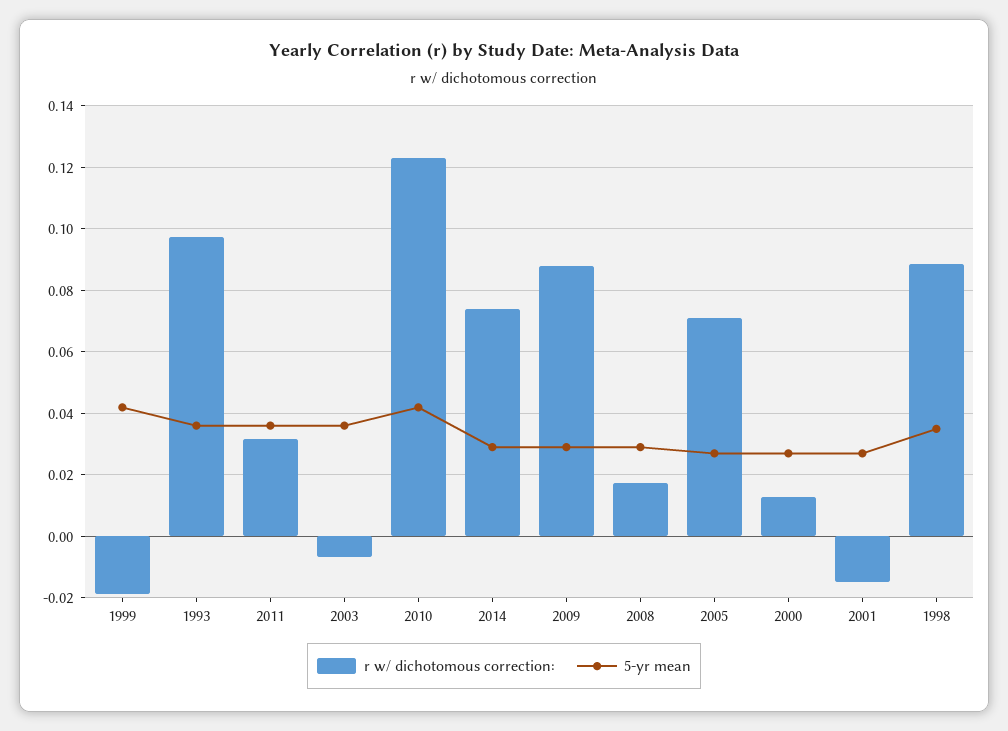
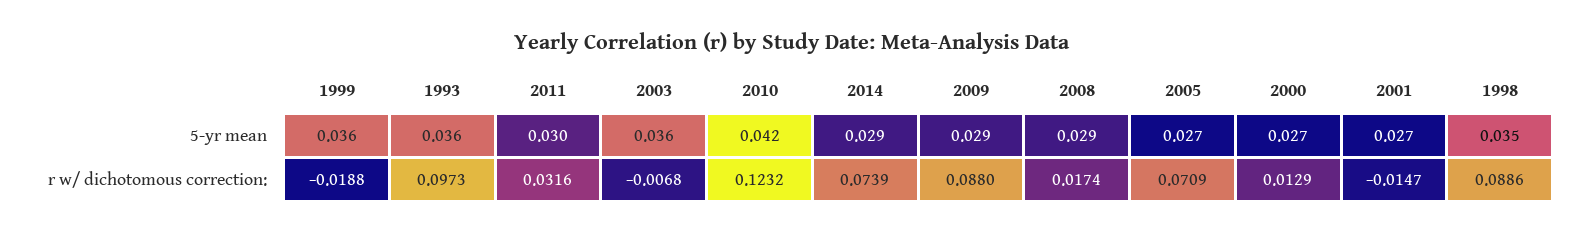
  {
    "r w/ dichotomous correction:": {
      "1999": -0.0188,
      "1993": 0.0973,
      "2011": 0.0316,
      "2003": -0.0068,
      "2010": 0.1232,
      "2014": 0.0739,
      "2009": 0.088,
      "2008": 0.0174,
      "2005": 0.0709,
      "2000": 0.0129,
      "2001": -0.0147,
      "1998": 0.0886
    },
    "5-yr mean": {
-     "1999": 0.042,
+     "1999": 0.036,
      "1993": 0.036,
-     "2011": 0.036,
+     "2011": 0.03,
      "2003": 0.036,
      "2010": 0.042,
      "2014": 0.029,
      "2009": 0.029,
      "2008": 0.029,
      "2005": 0.027,
      "2000": 0.027,
      "2001": 0.027,
      "1998": 0.035
    }
  }

